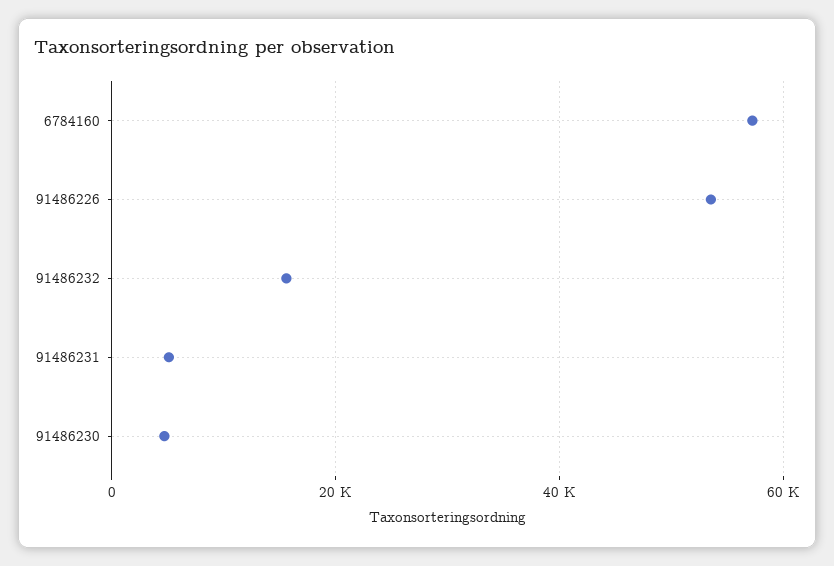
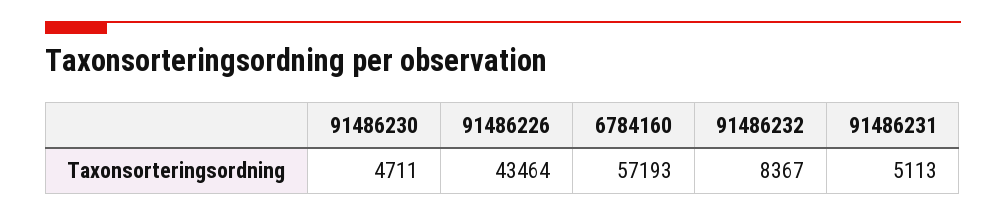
  {
    "6784160": 57193,
-   "91486226": 54000,
+   "91486226": 43464,
-   "91486232": 16000,
+   "91486232": 8367,
    "91486231": 5113,
    "91486230": 4711
  }

